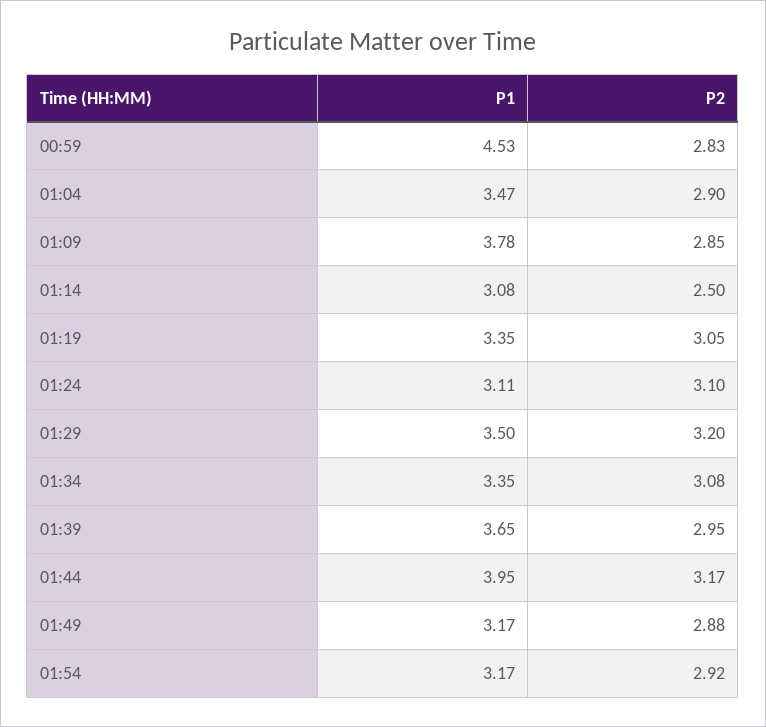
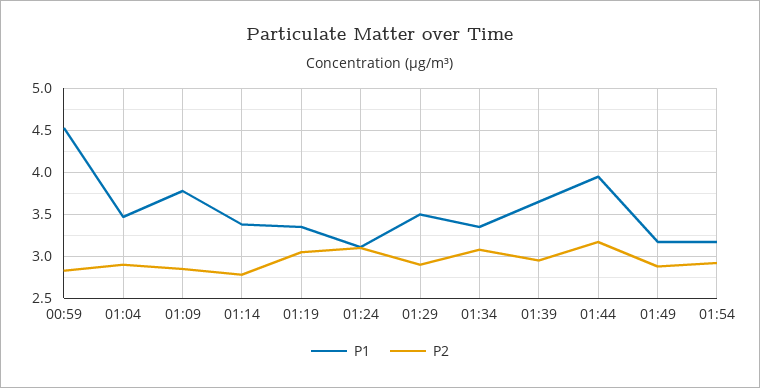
  {
    "P1": {
      "00:59": 4.53,
      "01:04": 3.47,
      "01:09": 3.78,
-     "01:14": 3.08,
+     "01:14": 3.4,
      "01:19": 3.35,
      "01:24": 3.11,
      "01:29": 3.5,
      "01:34": 3.35,
      "01:39": 3.65,
      "01:44": 3.95,
      "01:49": 3.17,
      "01:54": 3.17
    },
    "P2": {
      "00:59": 2.83,
      "01:04": 2.9,
      "01:09": 2.85,
-     "01:14": 2.5,
+     "01:14": 2.8,
      "01:19": 3.05,
      "01:24": 3.1,
-     "01:29": 3.2,
+     "01:29": 2.9,
      "01:34": 3.08,
      "01:39": 2.95,
      "01:44": 3.17,
      "01:49": 2.88,
      "01:54": 2.92
    }
  }

